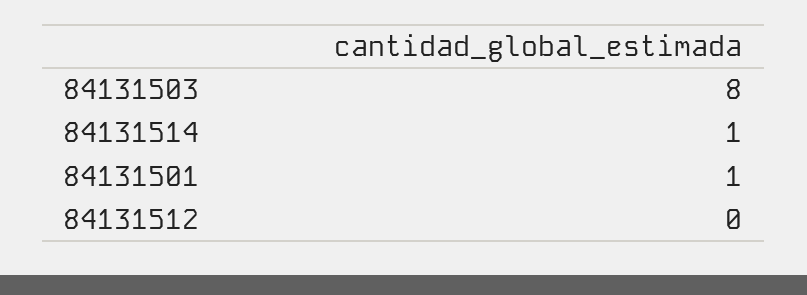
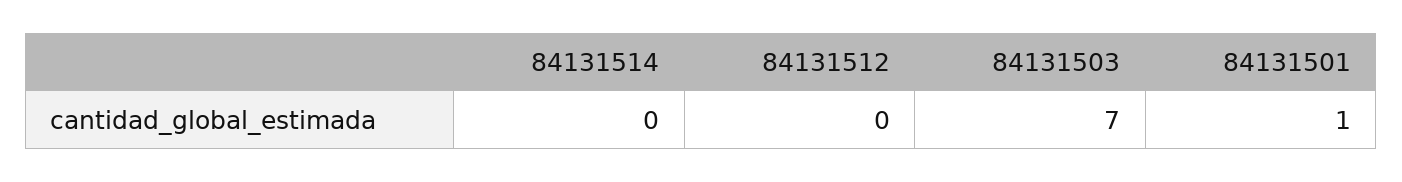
  {
-   "84131503": 8,
+   "84131503": 7,
-   "84131514": 1,
+   "84131514": 0,
    "84131501": 1,
    "84131512": 0
  }

